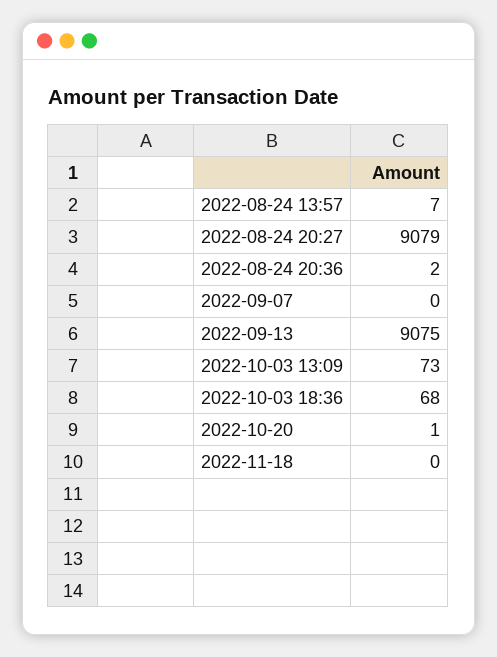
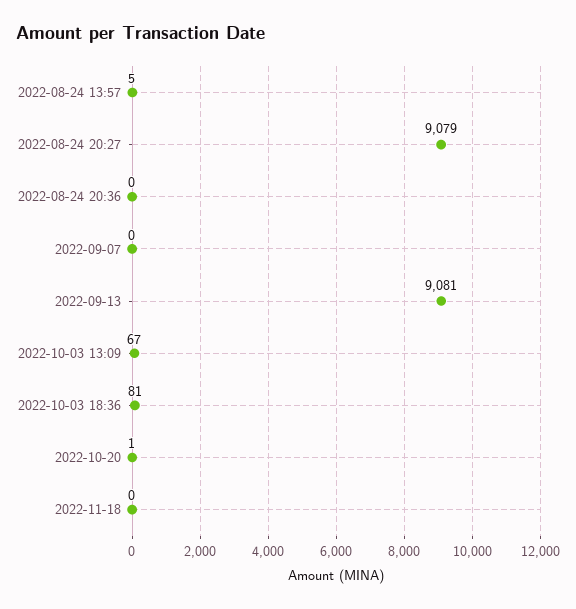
  {
-   "2022-08-24 13:57": 7,
+   "2022-08-24 13:57": 5,
    "2022-08-24 20:27": 9079,
-   "2022-08-24 20:36": 2,
+   "2022-08-24 20:36": 0,
    "2022-09-07": 0,
-   "2022-09-13": 9075,
+   "2022-09-13": 9081,
-   "2022-10-03 13:09": 73,
+   "2022-10-03 13:09": 67,
-   "2022-10-03 18:36": 68,
+   "2022-10-03 18:36": 81,
    "2022-10-20": 1,
    "2022-11-18": 0
  }

